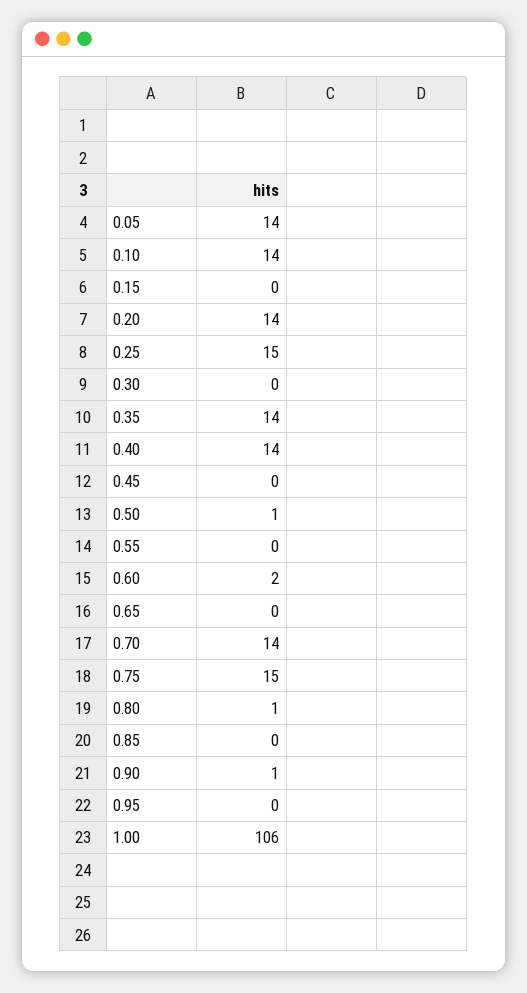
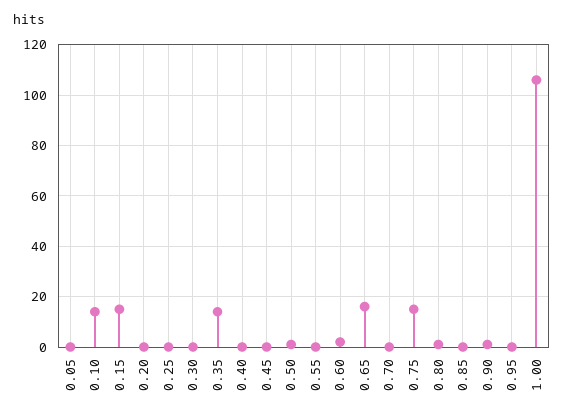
  {
-   "0.05": 14,
+   "0.05": 0,
    "0.10": 14,
-   "0.15": 0,
+   "0.15": 15,
-   "0.20": 14,
+   "0.20": 0,
-   "0.25": 15,
+   "0.25": 0,
    "0.30": 0,
    "0.35": 14,
-   "0.40": 14,
+   "0.40": 0,
    "0.45": 0,
    "0.50": 1,
    "0.55": 0,
    "0.60": 2,
-   "0.65": 0,
+   "0.65": 15,
-   "0.70": 14,
+   "0.70": 0,
    "0.75": 15,
    "0.80": 1,
    "0.85": 0,
    "0.90": 1,
    "0.95": 0,
    "1.00": 106
  }

